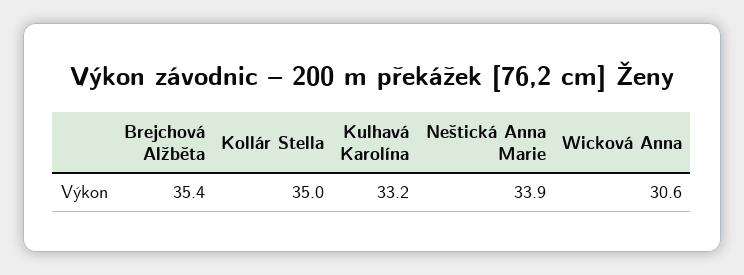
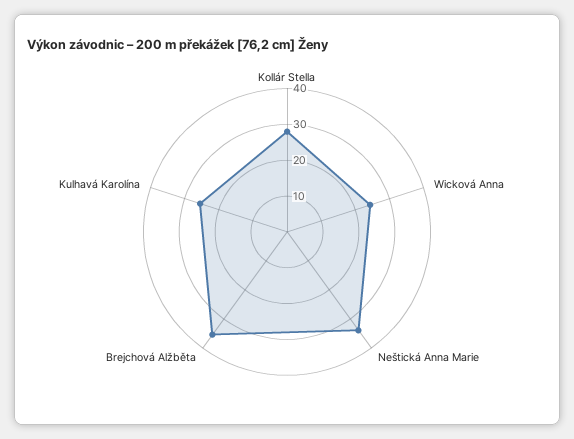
  {
    "Brejchová Alžběta": 35.4,
-   "Kollár Stella": 35,
+   "Kollár Stella": 27.5,
-   "Kulhavá Karolína": 33.2,
+   "Kulhavá Karolína": 25,
    "Neštická Anna Marie": 33.9,
-   "Wicková Anna": 30.6
+   "Wicková Anna": 25
  }

